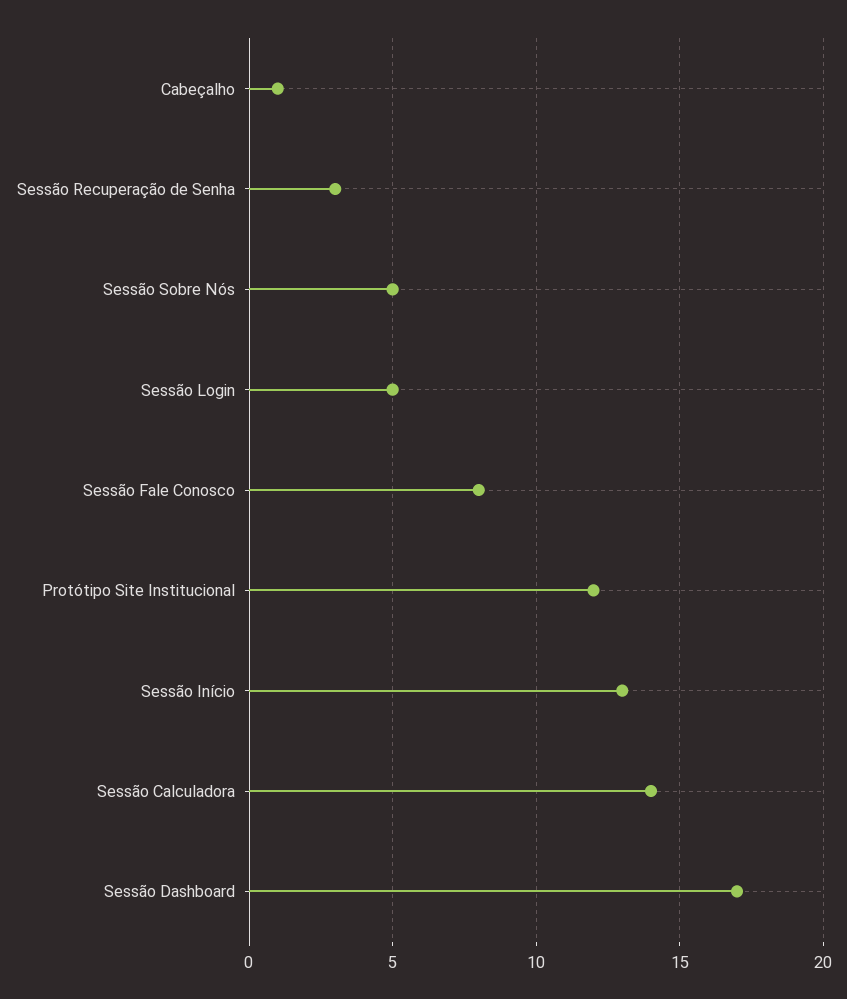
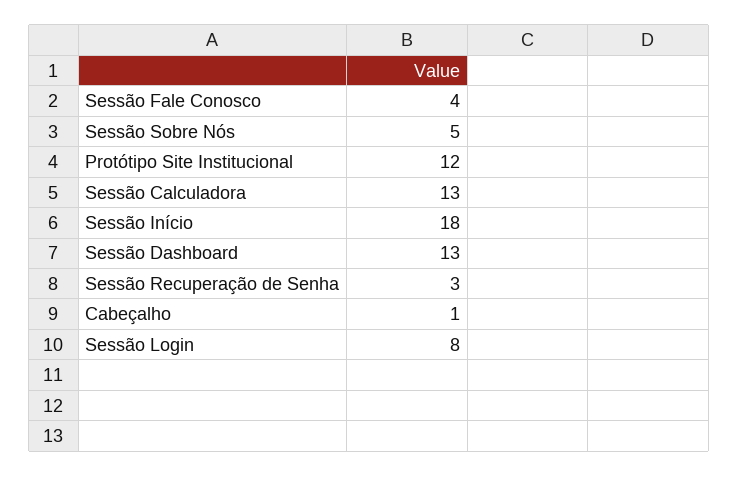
  {
    "Cabeçalho": 1,
    "Sessão Recuperação de Senha": 3,
    "Sessão Sobre Nós": 5,
-   "Sessão Login": 5,
+   "Sessão Login": 8,
-   "Sessão Fale Conosco": 8,
+   "Sessão Fale Conosco": 4,
    "Protótipo Site Institucional": 12,
-   "Sessão Início": 13,
+   "Sessão Início": 18,
-   "Sessão Calculadora": 14,
+   "Sessão Calculadora": 13,
-   "Sessão Dashboard": 17
+   "Sessão Dashboard": 13
  }

